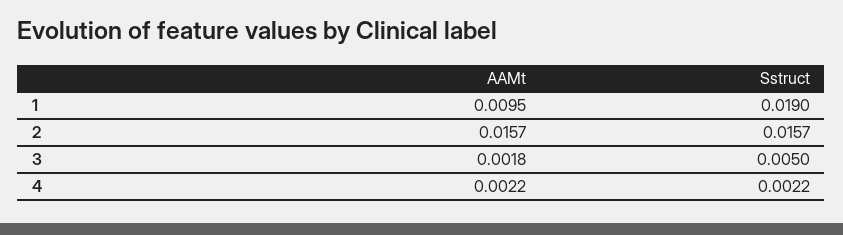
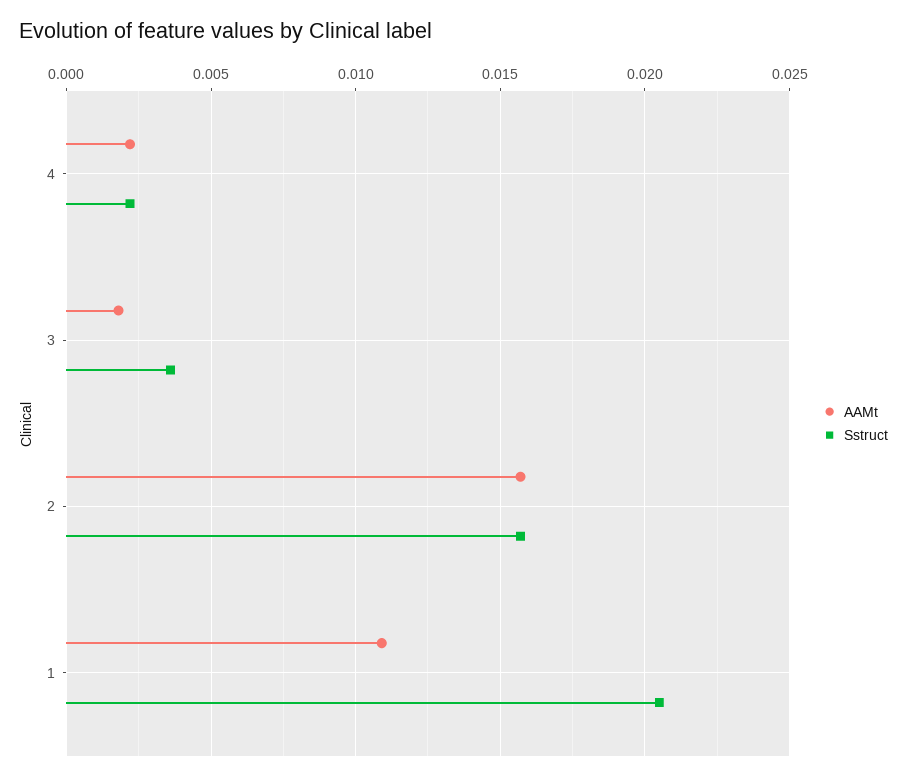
  {
    "AAMt": {
-     "1": 0.0095,
+     "1": 0.011,
      "2": 0.0157,
      "3": 0.0018,
      "4": 0.0022
    },
    "Sstruct": {
-     "1": 0.019,
+     "1": 0.0205,
      "2": 0.0157,
-     "3": 0.005,
+     "3": 0.0035,
      "4": 0.0022
    }
  }

